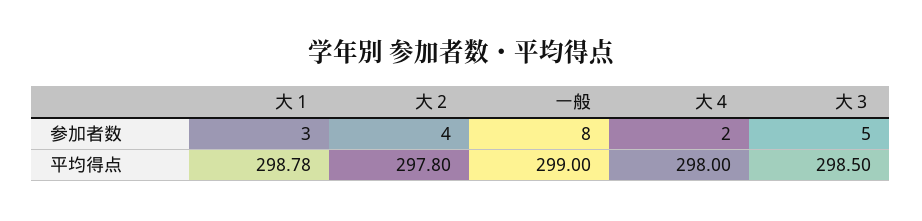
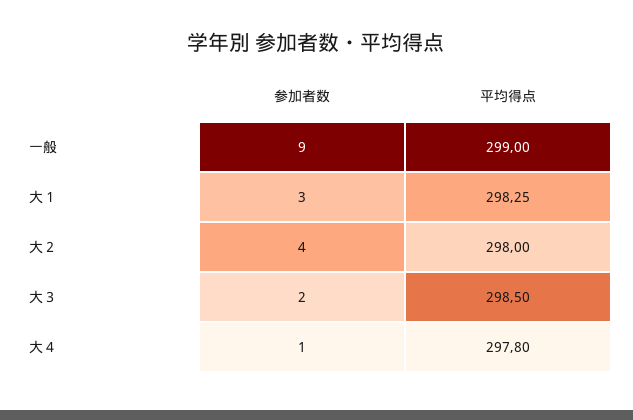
  {
    "大１": {
      "参加者数": 3,
-     "平均得点": 298.78
+     "平均得点": 298.25
    },
    "大２": {
      "参加者数": 4,
-     "平均得点": 297.8
+     "平均得点": 298
    },
    "一般": {
-     "参加者数": 8,
+     "参加者数": 9,
      "平均得点": 299
    },
    "大４": {
-     "参加者数": 2,
+     "参加者数": 1,
-     "平均得点": 298
+     "平均得点": 297.8
    },
    "大３": {
-     "参加者数": 5,
+     "参加者数": 2,
      "平均得点": 298.5
    }
  }

